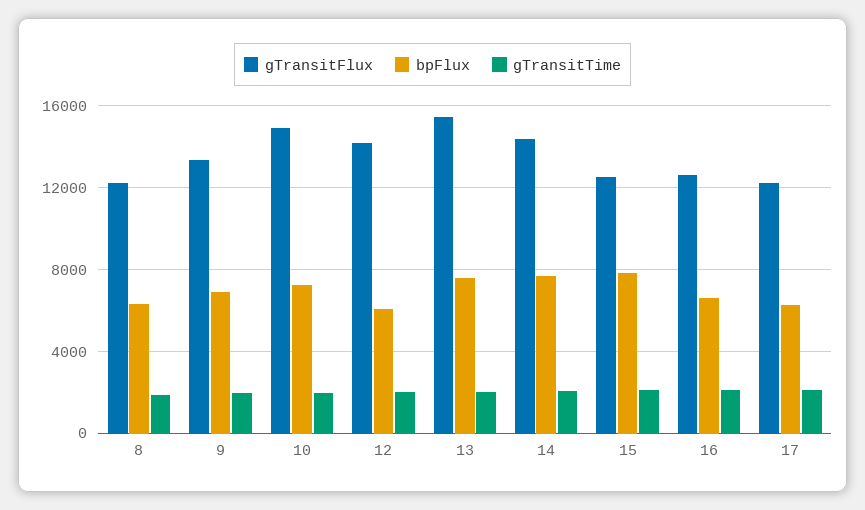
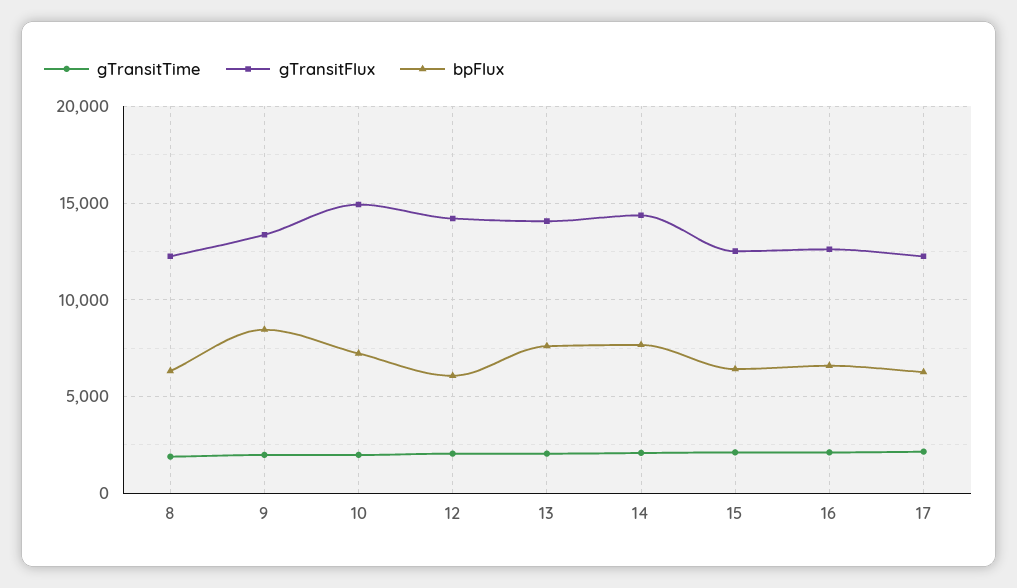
  {
    "gTransitFlux": {
      "8": 12500,
      "9": 13500,
      "10": 15000,
      "12": 14000,
-     "13": 15500,
+     "13": 14000,
      "14": 14500,
      "15": 12500,
      "16": 12500,
      "17": 12500
    },
    "bpFlux": {
      "8": 6500,
-     "9": 7000,
+     "9": 8500,
      "10": 7000,
      "12": 6000,
      "13": 7500,
      "14": 7500,
-     "15": 8000,
+     "15": 6500,
      "16": 6500,
      "17": 6500
    },
    "gTransitTime": {
      "8": 2000,
      "9": 2000,
      "10": 2000,
      "12": 2000,
      "13": 2000,
      "14": 2000,
      "15": 2000,
      "16": 2000,
      "17": 2000
    }
  }

